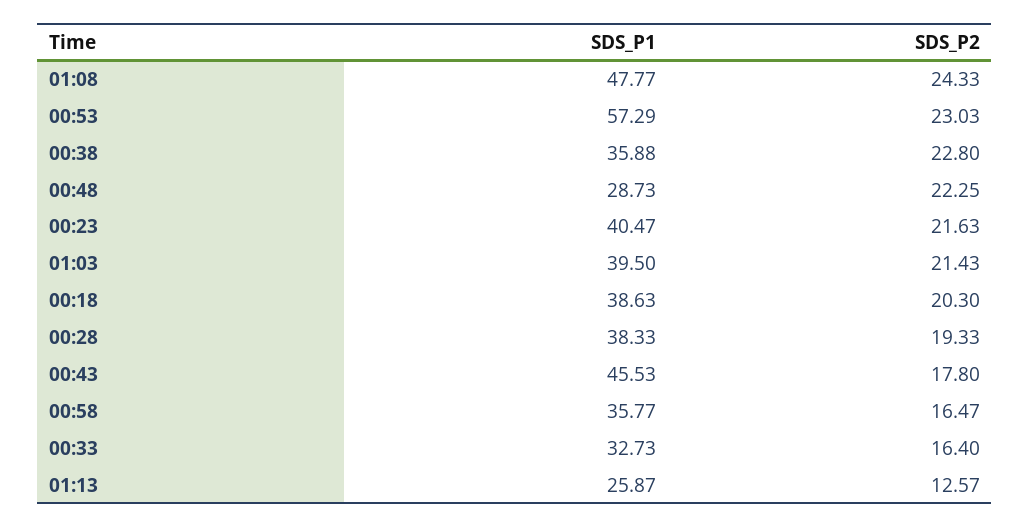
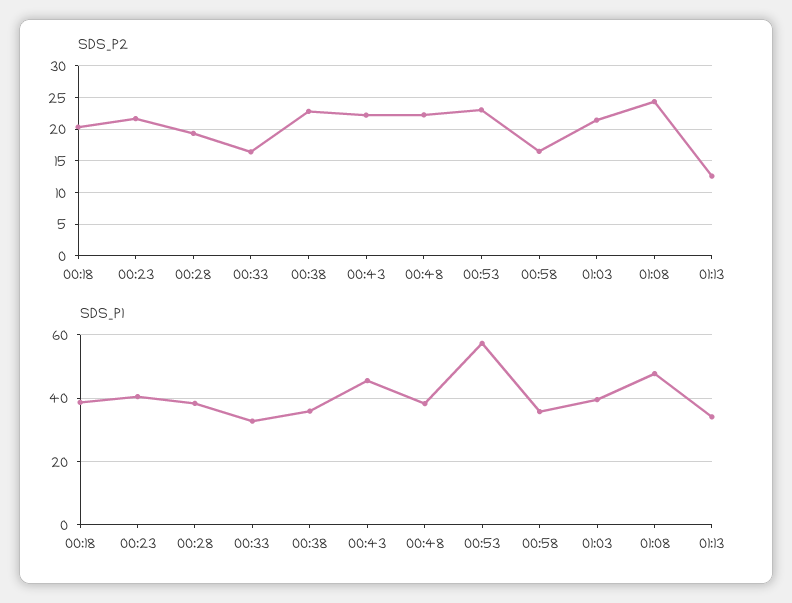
  {
    "SDS_P1": {
      "01:08": 47.77,
      "00:53": 57.29,
      "00:38": 35.88,
-     "00:48": 28.73,
+     "00:48": 38,
      "00:23": 40.47,
      "01:03": 39.5,
      "00:18": 38.63,
      "00:28": 38.33,
      "00:43": 45.53,
      "00:58": 35.77,
      "00:33": 32.73,
-     "01:13": 25.87
+     "01:13": 34
    },
    "SDS_P2": {
      "01:08": 24.33,
      "00:53": 23.03,
      "00:38": 22.8,
      "00:48": 22.25,
      "00:23": 21.63,
      "01:03": 21.43,
      "00:18": 20.3,
      "00:28": 19.33,
-     "00:43": 17.8,
+     "00:43": 22,
      "00:58": 16.47,
      "00:33": 16.4,
      "01:13": 12.57
    }
  }

